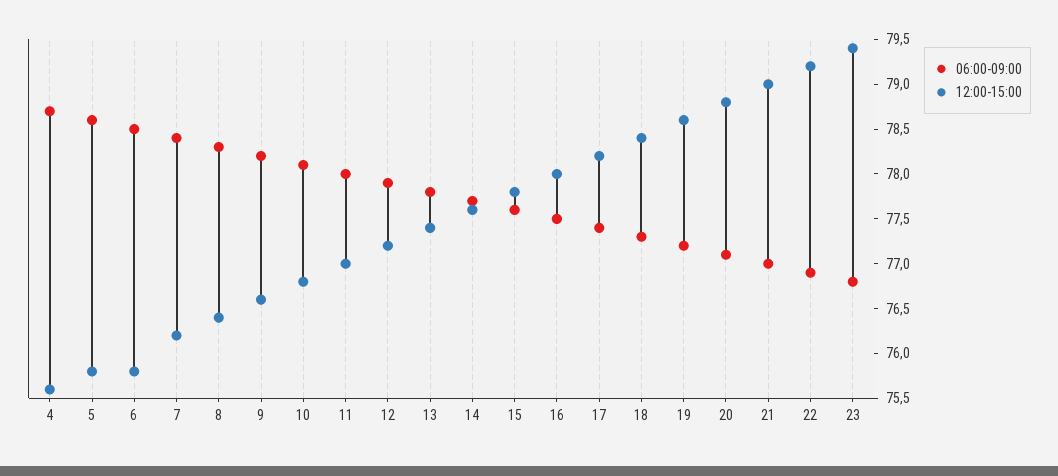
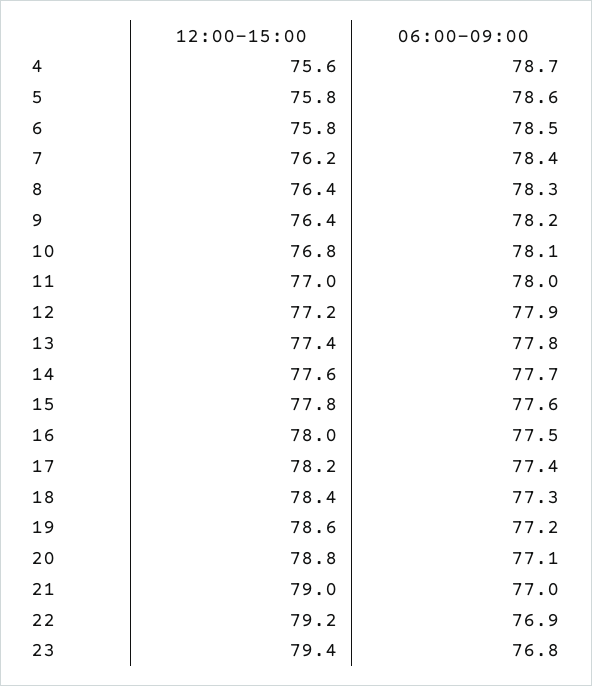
  {
    "06:00-09:00": {
      "4": 78.7,
      "5": 78.6,
      "6": 78.5,
      "7": 78.4,
      "8": 78.3,
      "9": 78.2,
      "10": 78.1,
      "11": 78,
      "12": 77.9,
      "13": 77.8,
      "14": 77.7,
      "15": 77.6,
      "16": 77.5,
      "17": 77.4,
      "18": 77.3,
      "19": 77.2,
      "20": 77.1,
      "21": 77,
      "22": 76.9,
      "23": 76.8
    },
    "12:00-15:00": {
      "4": 75.6,
      "5": 75.8,
      "6": 75.8,
      "7": 76.2,
      "8": 76.4,
-     "9": 76.6,
+     "9": 76.4,
      "10": 76.8,
      "11": 77,
      "12": 77.2,
      "13": 77.4,
      "14": 77.6,
      "15": 77.8,
      "16": 78,
      "17": 78.2,
      "18": 78.4,
      "19": 78.6,
      "20": 78.8,
      "21": 79,
      "22": 79.2,
      "23": 79.4
    }
  }

